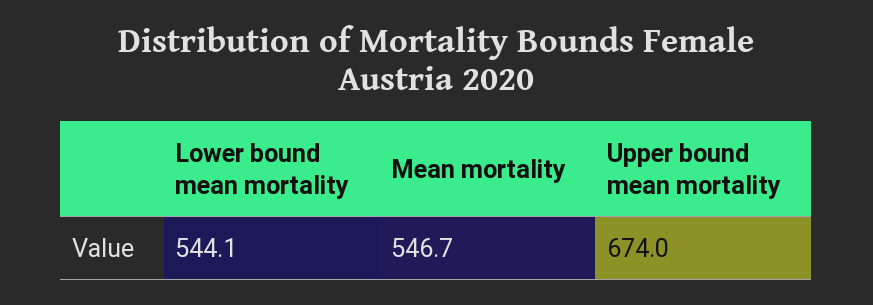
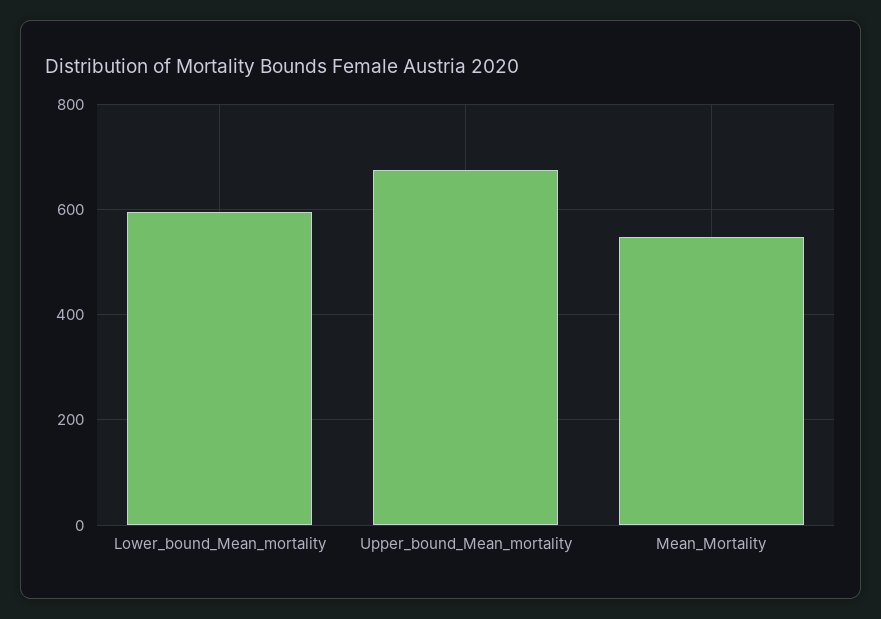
  {
-   "Lower bound mean mortality": 544.1,
+   "Lower bound mean mortality": 600,
    "Mean mortality": 546.7,
    "Upper bound mean mortality": 674
  }

